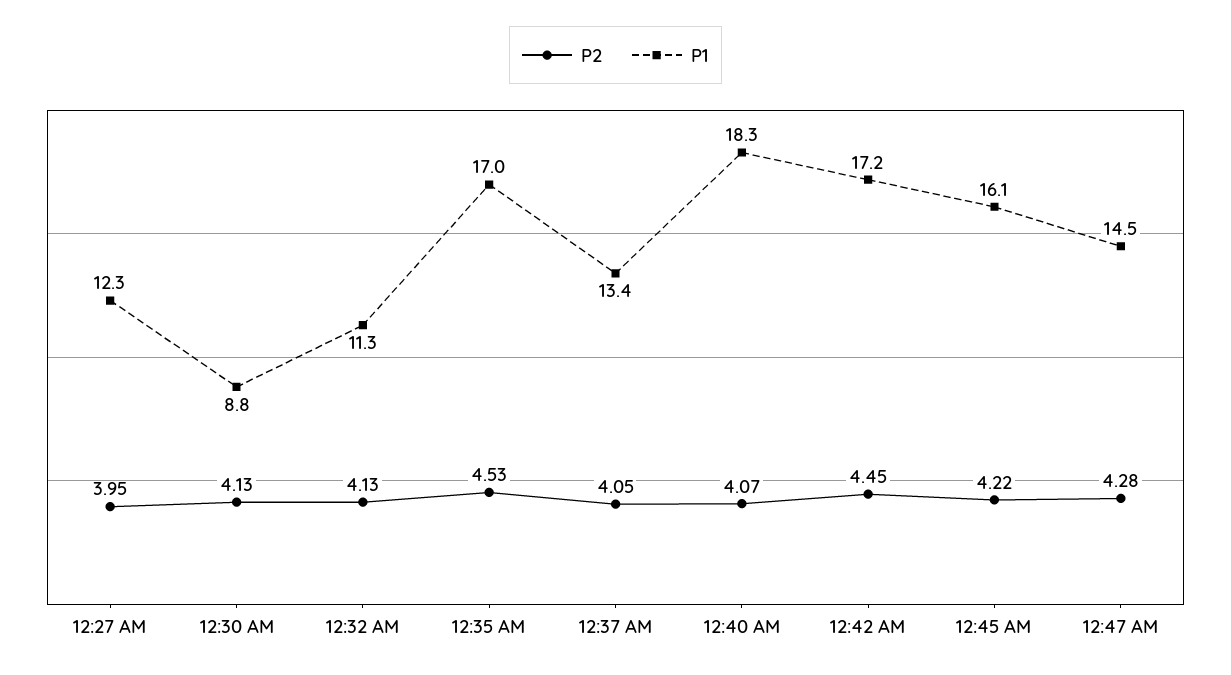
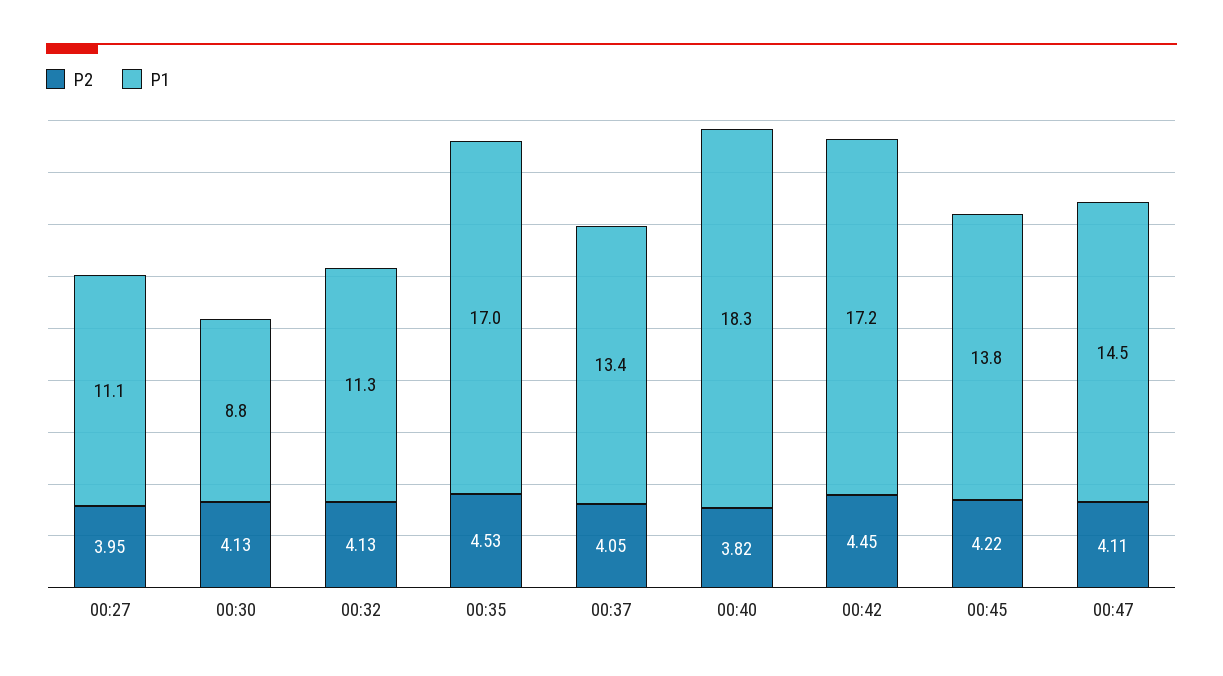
  {
    "P2": {
      "12:27 AM": 3.95,
      "12:30 AM": 4.13,
      "12:32 AM": 4.13,
      "12:35 AM": 4.53,
      "12:37 AM": 4.05,
-     "12:40 AM": 4.07,
+     "12:40 AM": 3.82,
      "12:42 AM": 4.45,
      "12:45 AM": 4.22,
-     "12:47 AM": 4.28
+     "12:47 AM": 4.11
    },
    "P1": {
-     "12:27 AM": 12.3,
+     "12:27 AM": 11.1,
      "12:30 AM": 8.8,
      "12:32 AM": 11.3,
      "12:35 AM": 17,
      "12:37 AM": 13.4,
      "12:40 AM": 18.3,
      "12:42 AM": 17.2,
-     "12:45 AM": 16.1,
+     "12:45 AM": 13.8,
      "12:47 AM": 14.5
    }
  }

